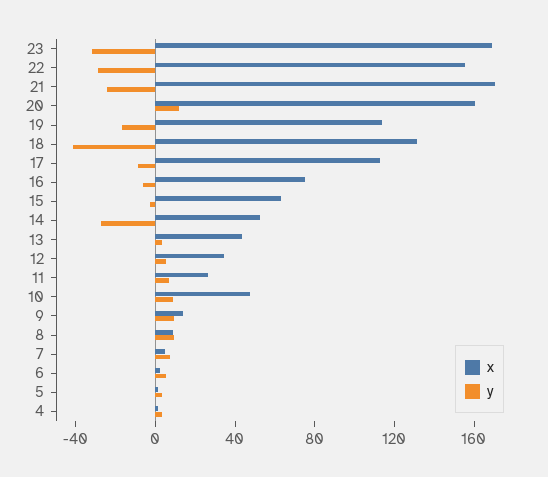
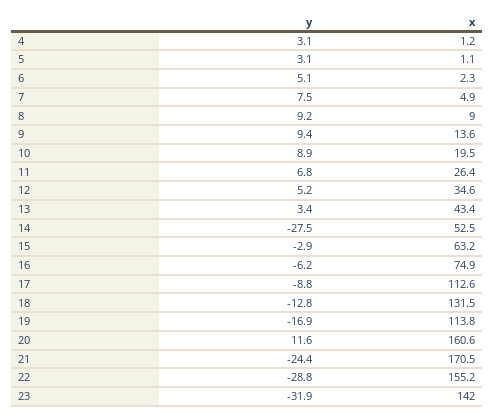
  {
    "x": {
-     "23": 170,
+     "23": 142,
      "22": 155.2,
      "21": 170.5,
      "20": 160.6,
      "19": 113.8,
      "18": 131.5,
      "17": 112.6,
      "16": 74.9,
      "15": 63.2,
      "14": 52.5,
      "13": 43.4,
      "12": 34.6,
      "11": 26.4,
-     "10": 50,
+     "10": 19.5,
      "9": 13.6,
      "8": 9,
      "7": 4.9,
      "6": 2.3,
      "5": 1.1,
      "4": 1.2
    },
    "y": {
      "23": -31.9,
      "22": -28.8,
      "21": -24.4,
      "20": 11.6,
      "19": -16.9,
-     "18": -40,
+     "18": -12.8,
      "17": -8.8,
      "16": -6.2,
      "15": -2.9,
      "14": -27.5,
      "13": 3.4,
      "12": 5.2,
      "11": 6.8,
      "10": 8.9,
      "9": 9.4,
      "8": 9.2,
      "7": 7.5,
      "6": 5.1,
      "5": 3.1,
      "4": 3.1
    }
  }

